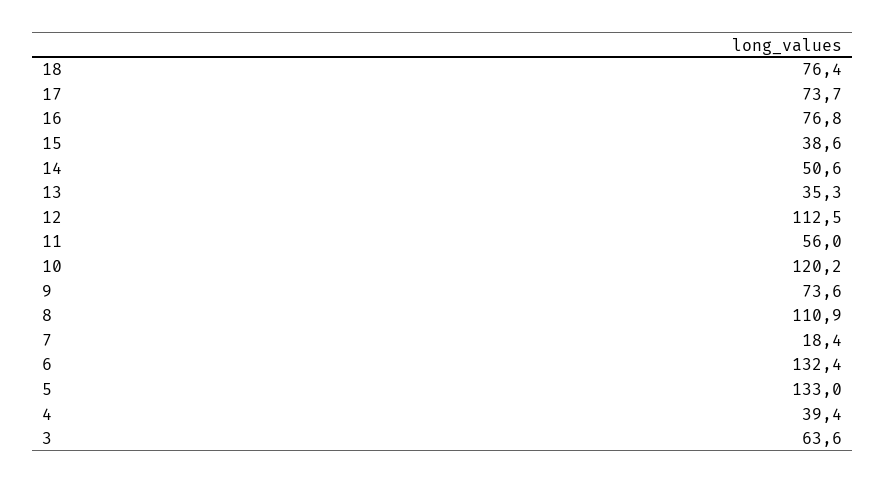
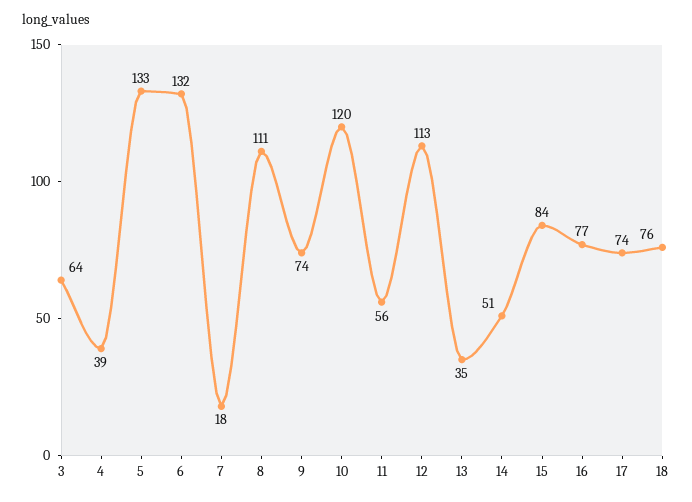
  {
    "18": 76.4,
    "17": 73.7,
    "16": 76.8,
-   "15": 38.6,
+   "15": 84,
    "14": 50.6,
    "13": 35.3,
    "12": 112.5,
    "11": 56,
    "10": 120.2,
    "9": 73.6,
    "8": 110.9,
    "7": 18.4,
    "6": 132.4,
    "5": 133,
    "4": 39.4,
    "3": 63.6
  }

